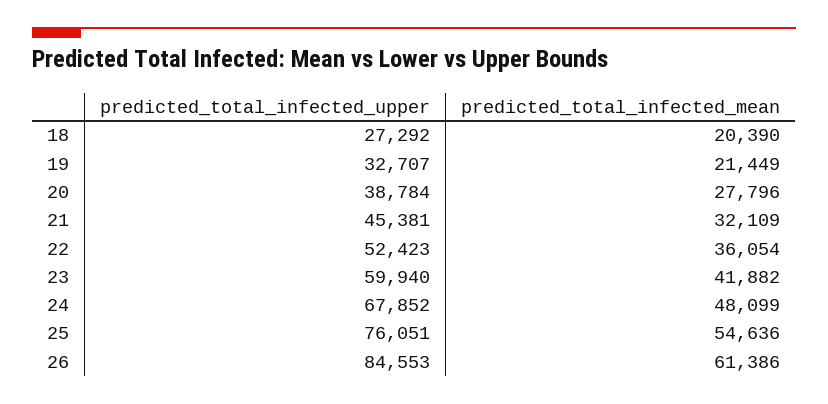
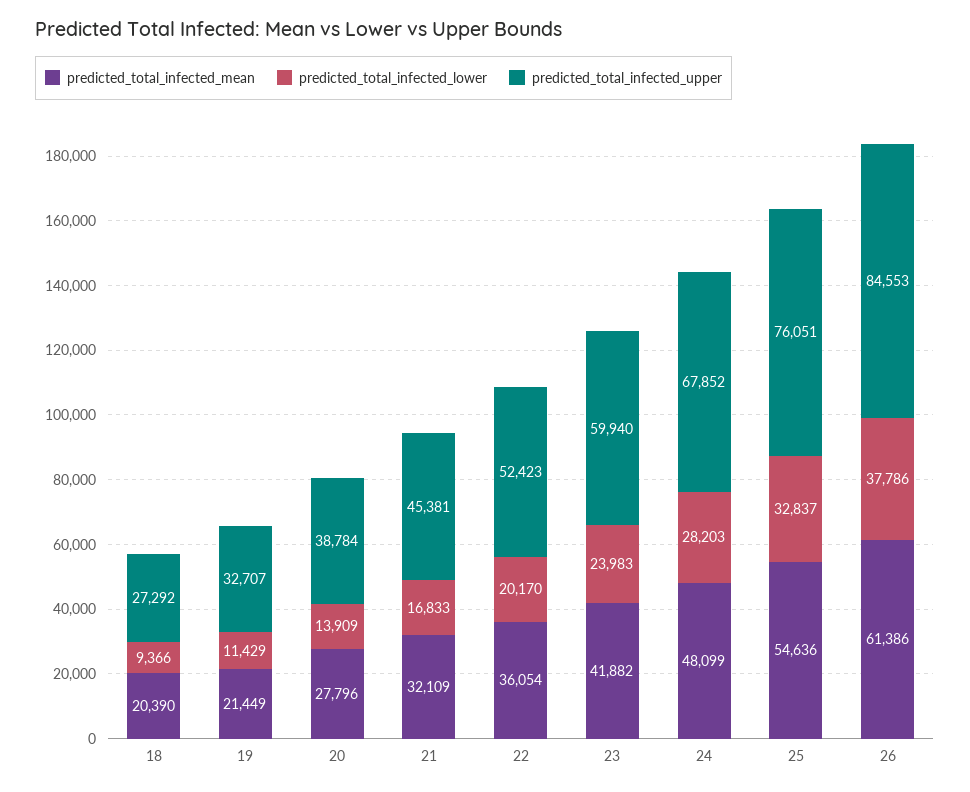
  {
    "predicted_total_infected_upper": {
      "18": 27292,
      "19": 32707,
      "20": 38784,
      "21": 45381,
      "22": 52423,
      "23": 59940,
      "24": 67852,
      "25": 76051,
      "26": 84553
    },
    "predicted_total_infected_mean": {
      "18": 20390,
      "19": 21449,
      "20": 27796,
      "21": 32109,
      "22": 36054,
      "23": 41882,
      "24": 48099,
      "25": 54636,
      "26": 61386
-   }
+   },
+   "predicted_total_infected_lower": {
+     "18": 9366,
+     "19": 11429,
+     "20": 13909,
+     "21": 16833,
+     "22": 20170,
+     "23": 23983,
+     "24": 28203,
+     "25": 32837,
+     "26": 37786
+   }
  }

